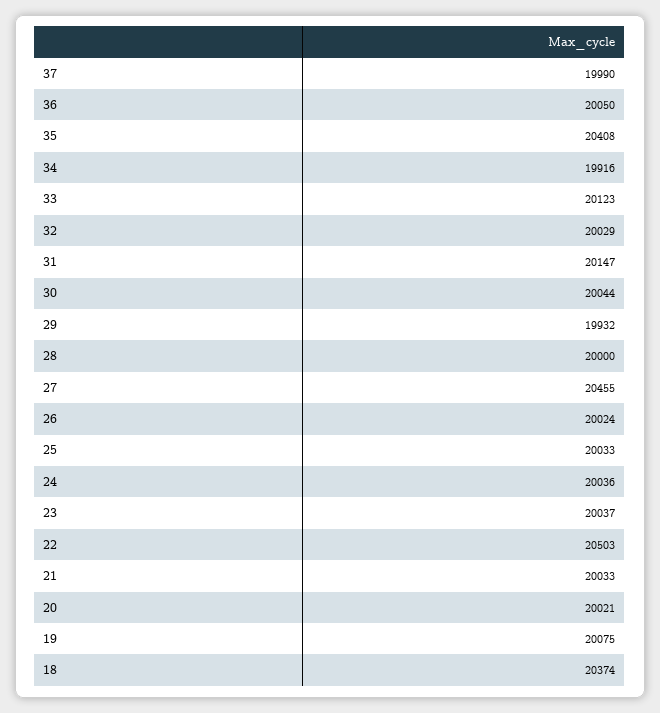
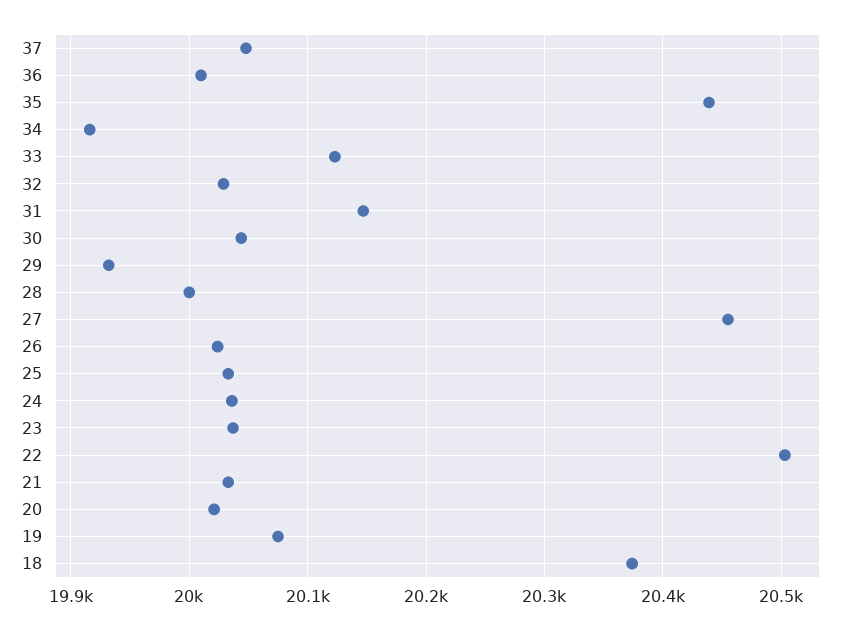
  {
-   "37": 19990,
+   "37": 20050,
-   "36": 20050,
+   "36": 20010,
-   "35": 20408,
+   "35": 20440,
    "34": 19916,
    "33": 20123,
    "32": 20029,
    "31": 20147,
    "30": 20044,
    "29": 19932,
    "28": 20000,
    "27": 20455,
    "26": 20024,
    "25": 20033,
    "24": 20036,
    "23": 20037,
    "22": 20503,
    "21": 20033,
    "20": 20021,
    "19": 20075,
    "18": 20374
  }

